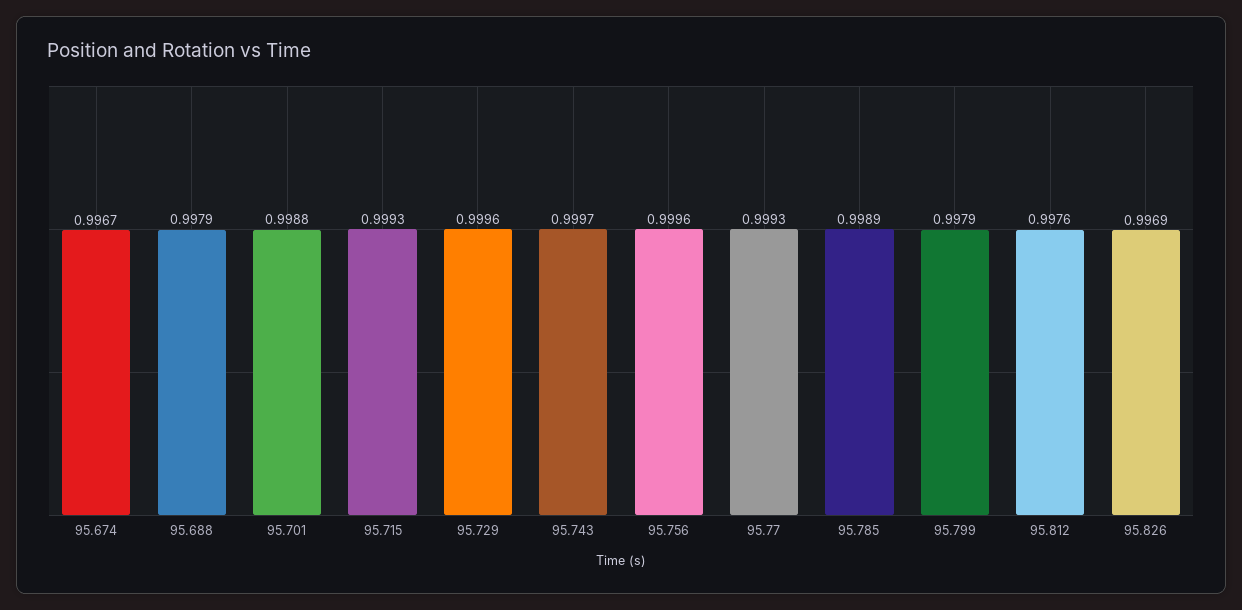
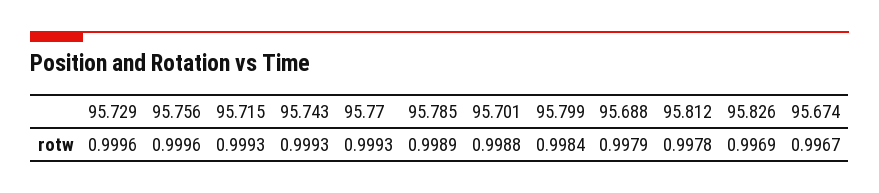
  {
    "95.674": 0.9967,
    "95.688": 0.9979,
    "95.701": 0.9988,
    "95.715": 0.9993,
    "95.729": 0.9996,
-   "95.743": 0.9997,
+   "95.743": 0.9993,
    "95.756": 0.9996,
    "95.77": 0.9993,
    "95.785": 0.9989,
-   "95.799": 0.9979,
+   "95.799": 0.9984,
-   "95.812": 0.9976,
+   "95.812": 0.9978,
    "95.826": 0.9969
  }

